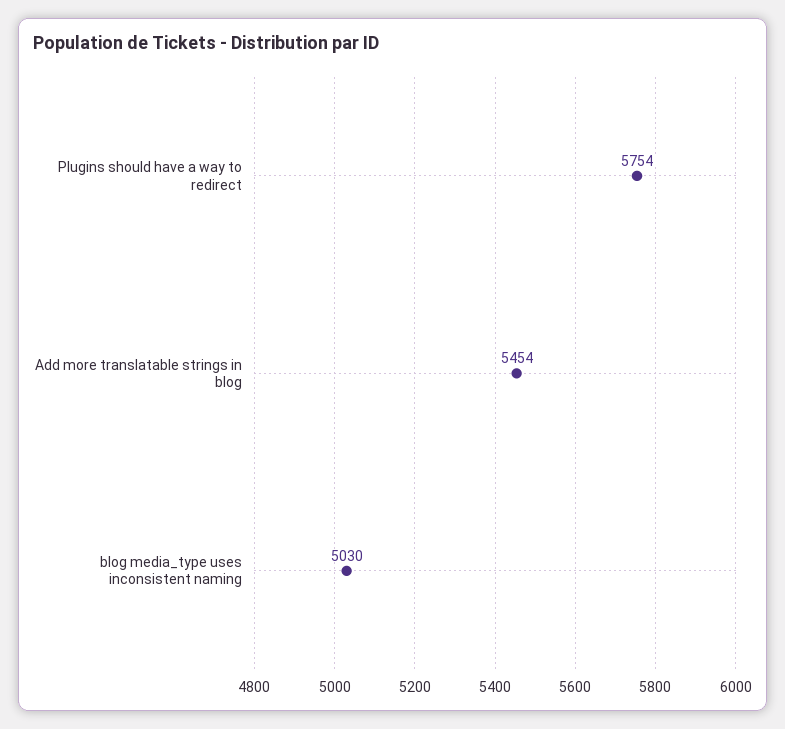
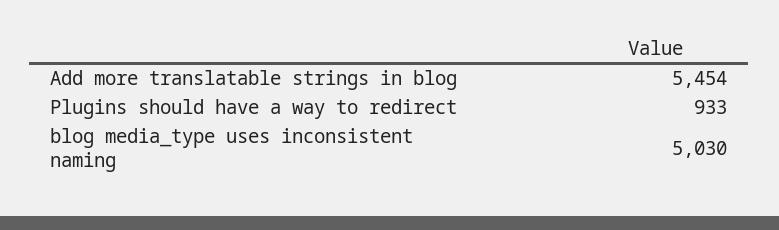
  {
-   "Plugins should have a way to redirect": 5754,
+   "Plugins should have a way to redirect": 933,
    "Add more translatable strings in blog": 5454,
    "blog media_type uses inconsistent naming": 5030
  }

